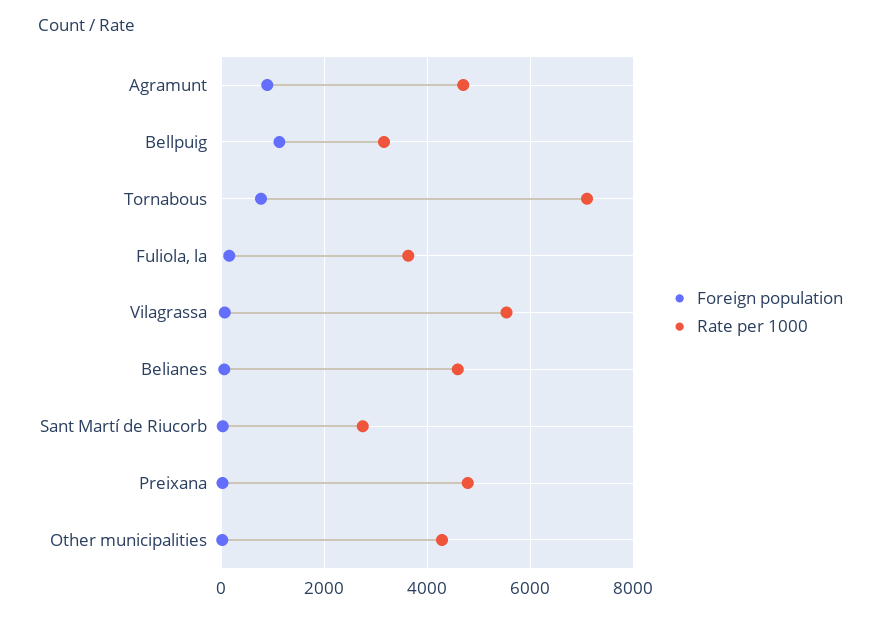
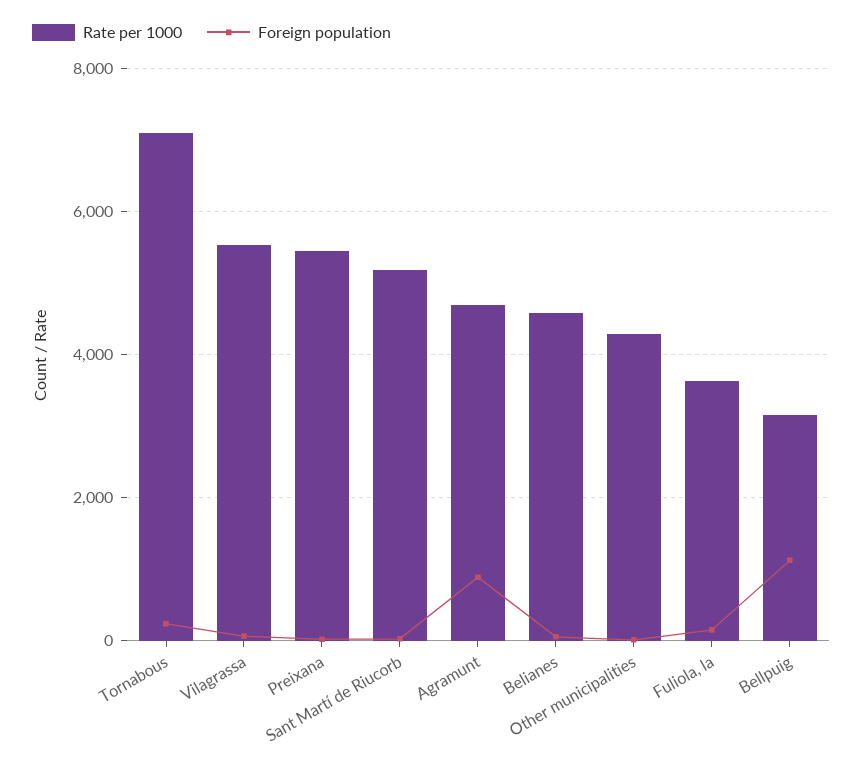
  {
    "Foreign population": {
      "Agramunt": 800,
      "Bellpuig": 1200,
-     "Tornabous": 800,
+     "Tornabous": 200,
      "Fuliola, la": 200,
      "Vilagrassa": 0,
      "Belianes": 0,
      "Sant Martí de Riucorb": 0,
      "Preixana": 0,
      "Other municipalities": 0
    },
    "Rate per 1000": {
      "Agramunt": 4600,
      "Bellpuig": 3200,
      "Tornabous": 7200,
      "Fuliola, la": 3600,
      "Vilagrassa": 5600,
      "Belianes": 4600,
-     "Sant Martí de Riucorb": 2800,
+     "Sant Martí de Riucorb": 5200,
-     "Preixana": 4800,
+     "Preixana": 5400,
      "Other municipalities": 4200
    }
  }

